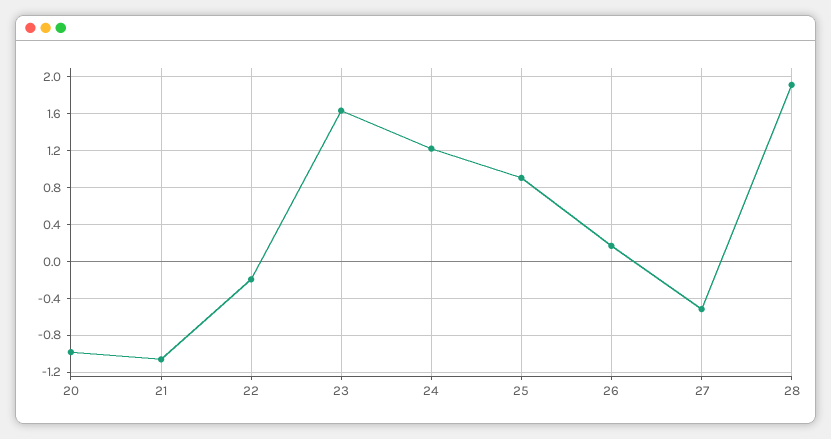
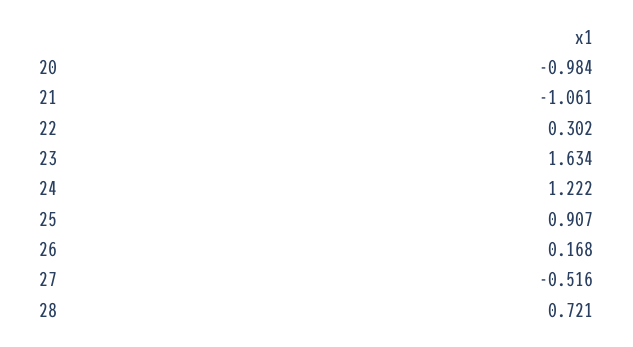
  {
    "20": -0.984,
    "21": -1.061,
-   "22": -0.2,
+   "22": 0.302,
    "23": 1.634,
    "24": 1.222,
    "25": 0.907,
    "26": 0.168,
    "27": -0.516,
-   "28": 1.9
+   "28": 0.721
  }

